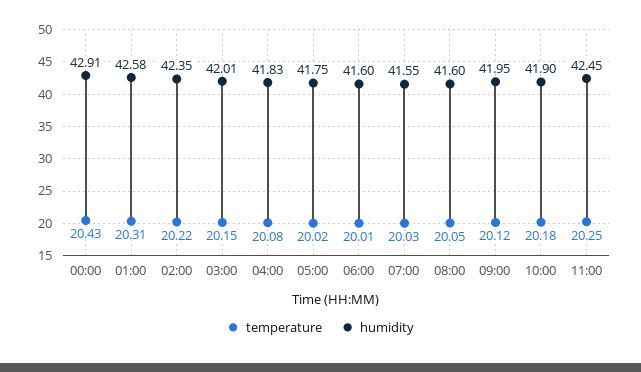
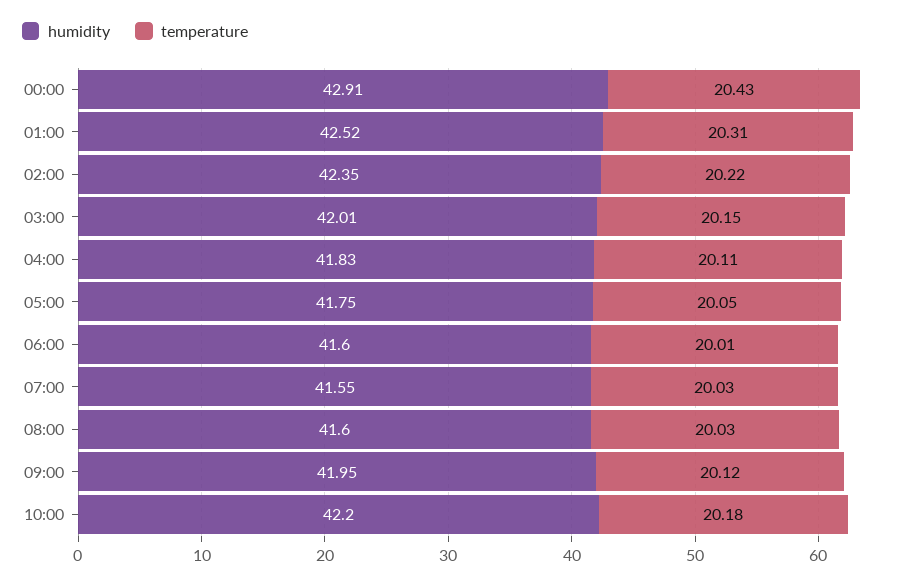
  {
    "temperature": {
      "00:00": 20.43,
      "01:00": 20.31,
      "02:00": 20.22,
      "03:00": 20.15,
-     "04:00": 20.08,
+     "04:00": 20.11,
-     "05:00": 20.02,
+     "05:00": 20.05,
      "06:00": 20.01,
      "07:00": 20.03,
-     "08:00": 20.05,
+     "08:00": 20.03,
      "09:00": 20.12,
-     "10:00": 20.18,
+     "10:00": 20.18
-     "11:00": 20.25
    },
    "humidity": {
      "00:00": 42.91,
-     "01:00": 42.58,
+     "01:00": 42.52,
      "02:00": 42.35,
      "03:00": 42.01,
      "04:00": 41.83,
      "05:00": 41.75,
      "06:00": 41.6,
      "07:00": 41.55,
      "08:00": 41.6,
      "09:00": 41.95,
-     "10:00": 41.9,
+     "10:00": 42.2
-     "11:00": 42.45
    }
  }

